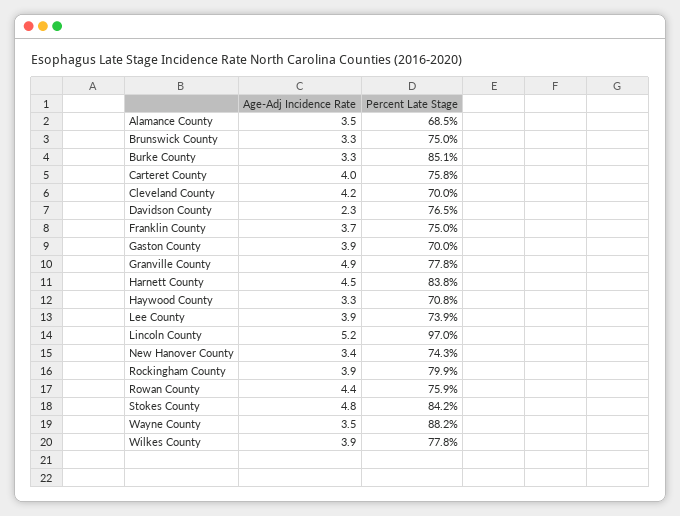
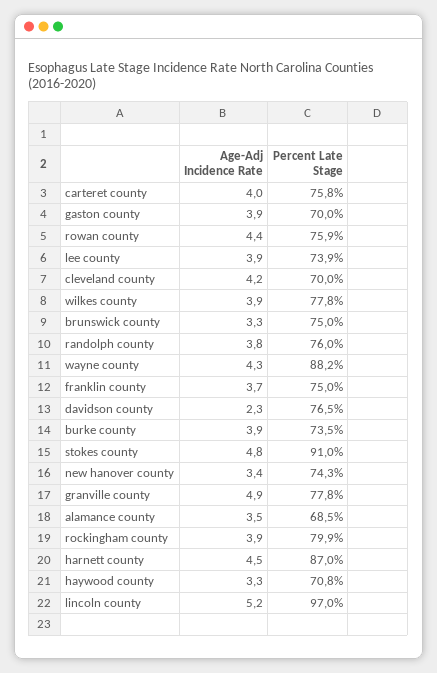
  {
    "Age-Adj Incidence Rate": {
      "Alamance County": 3.5,
      "Brunswick County": 3.3,
-     "Burke County": 3.3,
+     "Burke County": 3.9,
      "Carteret County": 4,
      "Cleveland County": 4.2,
      "Davidson County": 2.3,
      "Franklin County": 3.7,
      "Gaston County": 3.9,
      "Granville County": 4.9,
      "Harnett County": 4.5,
      "Haywood County": 3.3,
      "Lee County": 3.9,
      "Lincoln County": 5.2,
      "New Hanover County": 3.4,
      "Rockingham County": 3.9,
      "Rowan County": 4.4,
      "Stokes County": 4.8,
-     "Wayne County": 3.5,
+     "Wayne County": 4.3,
-     "Wilkes County": 3.9
+     "Wilkes County": 3.9,
+     "randolph county": 3.8
    },
    "Percent Late Stage": {
      "Alamance County": 68.5,
      "Brunswick County": 75,
-     "Burke County": 85.1,
+     "Burke County": 73.5,
      "Carteret County": 75.8,
      "Cleveland County": 70,
      "Davidson County": 76.5,
      "Franklin County": 75,
      "Gaston County": 70,
      "Granville County": 77.8,
-     "Harnett County": 83.8,
+     "Harnett County": 87,
      "Haywood County": 70.8,
      "Lee County": 73.9,
      "Lincoln County": 97,
      "New Hanover County": 74.3,
      "Rockingham County": 79.9,
      "Rowan County": 75.9,
-     "Stokes County": 84.2,
+     "Stokes County": 91,
      "Wayne County": 88.2,
-     "Wilkes County": 77.8
+     "Wilkes County": 77.8,
+     "randolph county": 76
    }
  }

